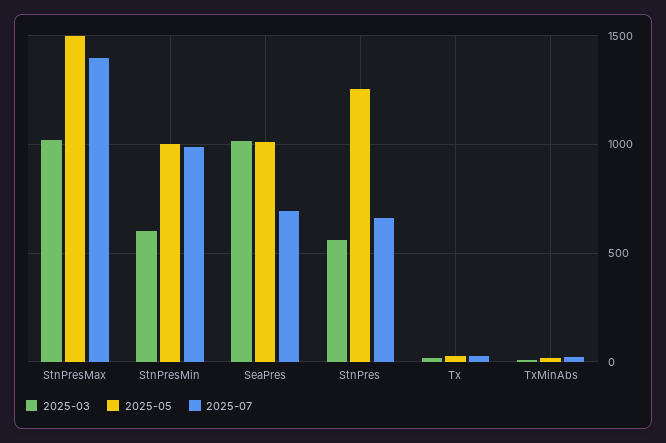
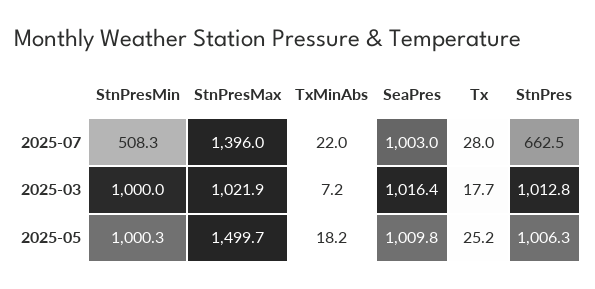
  {
    "2025-03": {
      "StnPresMax": 1021.9,
-     "StnPresMin": 600,
+     "StnPresMin": 1000,
      "SeaPres": 1016.4,
-     "StnPres": 550,
+     "StnPres": 1012.8,
      "Tx": 17.7,
      "TxMinAbs": 7.2
    },
    "2025-05": {
      "StnPresMax": 1499.7,
      "StnPresMin": 1000.3,
      "SeaPres": 1009.8,
-     "StnPres": 1250,
+     "StnPres": 1006.3,
      "Tx": 25.2,
      "TxMinAbs": 18.2
    },
    "2025-07": {
      "StnPresMax": 1396,
-     "StnPresMin": 1000,
+     "StnPresMin": 508.3,
-     "SeaPres": 700,
+     "SeaPres": 1003,
      "StnPres": 662.5,
      "Tx": 28,
      "TxMinAbs": 22
    }
  }

